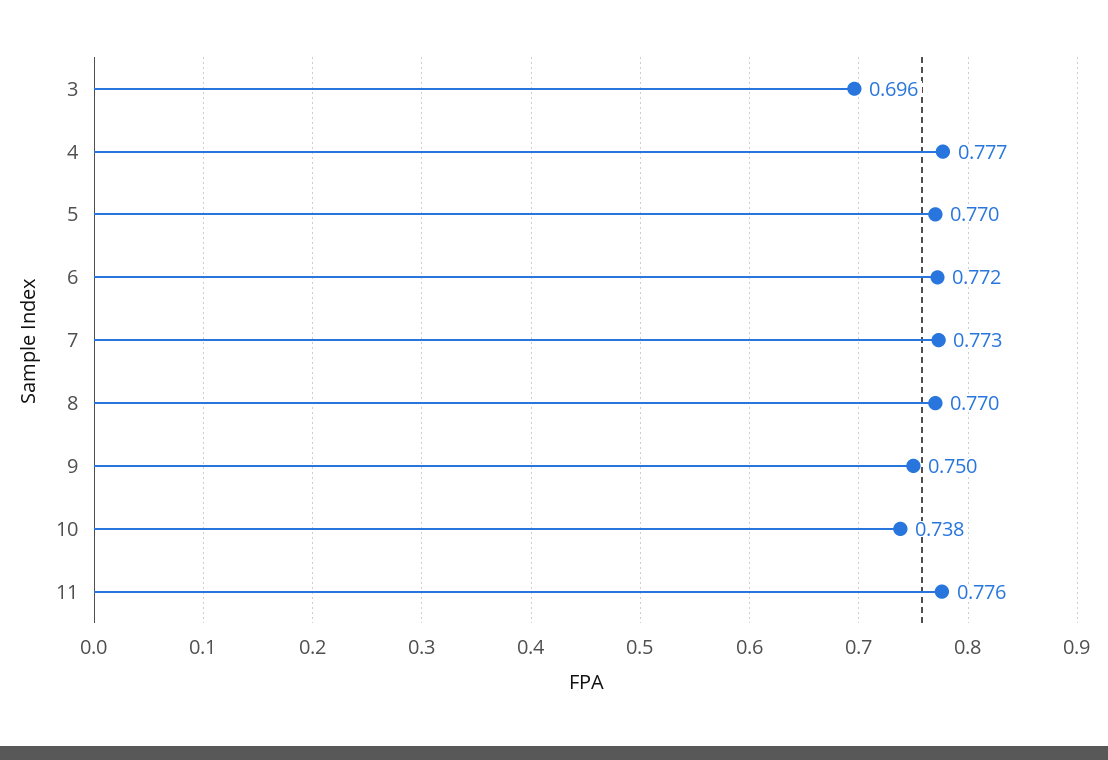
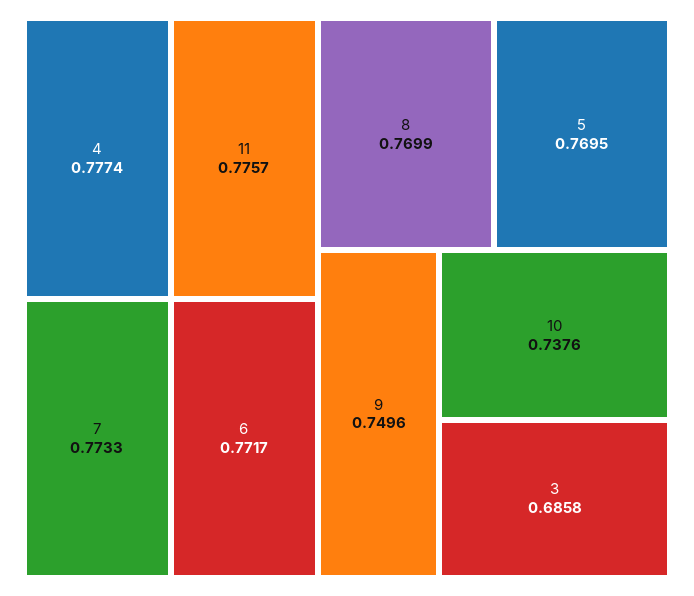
  {
-   "3": 0.696,
+   "3": 0.6858,
    "4": 0.7774,
    "5": 0.7695,
    "6": 0.7717,
    "7": 0.7733,
    "8": 0.7699,
    "9": 0.7496,
    "10": 0.7376,
    "11": 0.7757
  }

